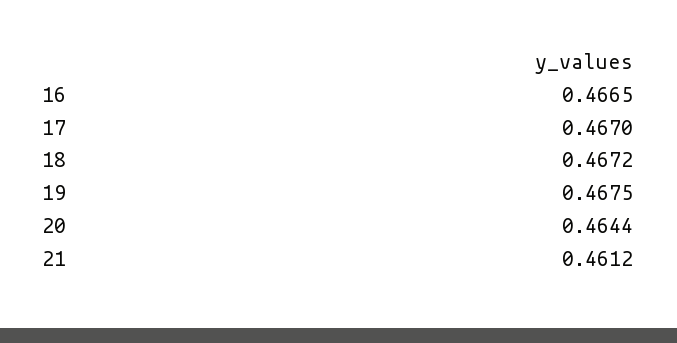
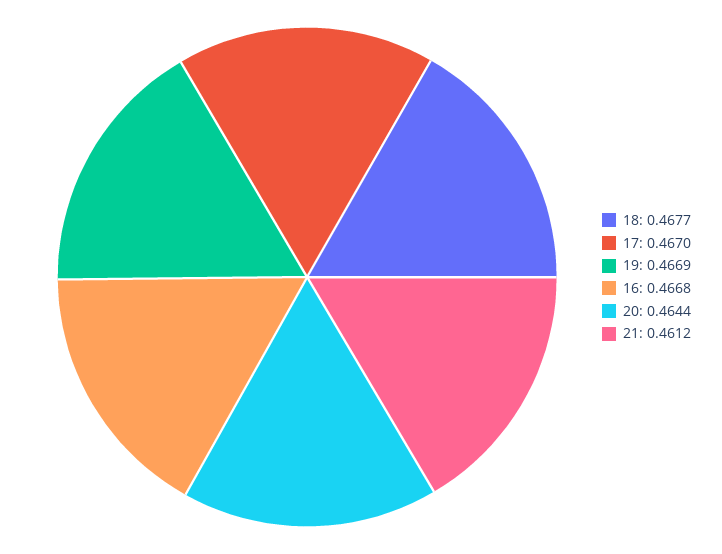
  {
-   "16": 0.4665,
+   "16": 0.4668,
    "17": 0.467,
-   "18": 0.4672,
+   "18": 0.4677,
-   "19": 0.4675,
+   "19": 0.4669,
    "20": 0.4644,
    "21": 0.4612
  }

